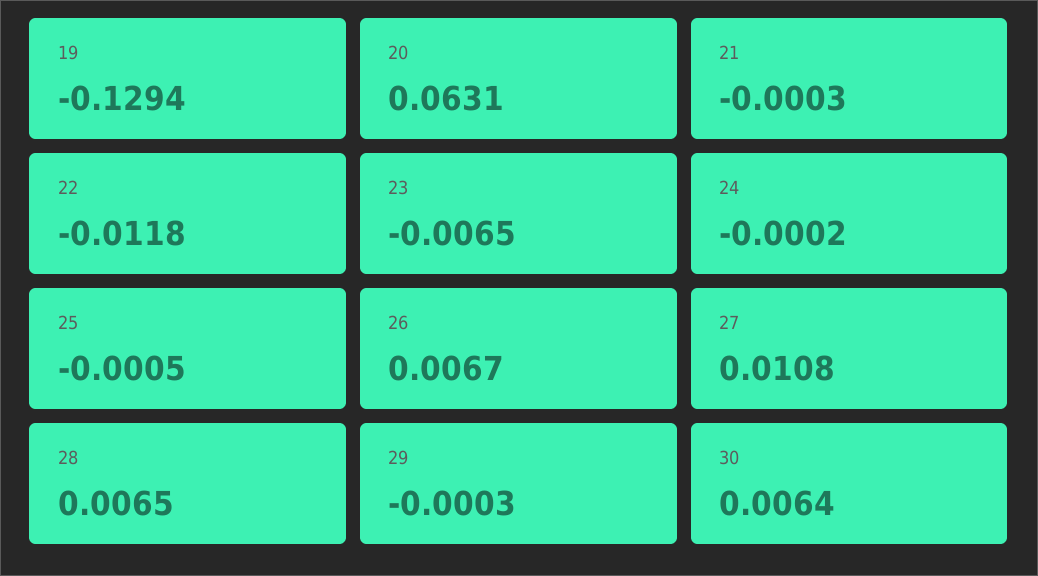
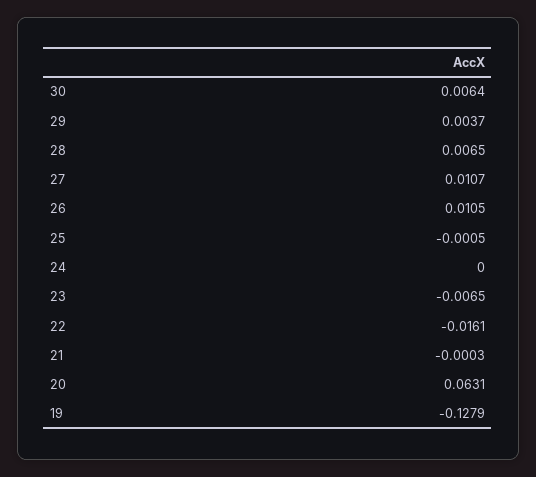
  {
-   "19": -0.1294,
+   "19": -0.1279,
    "20": 0.0631,
    "21": -0.0003,
-   "22": -0.0118,
+   "22": -0.0161,
    "23": -0.0065,
-   "24": -0.0002,
+   "24": 0,
    "25": -0.0005,
-   "26": 0.0067,
+   "26": 0.0105,
-   "27": 0.0108,
+   "27": 0.0107,
    "28": 0.0065,
-   "29": -0.0003,
+   "29": 0.0037,
    "30": 0.0064
  }

